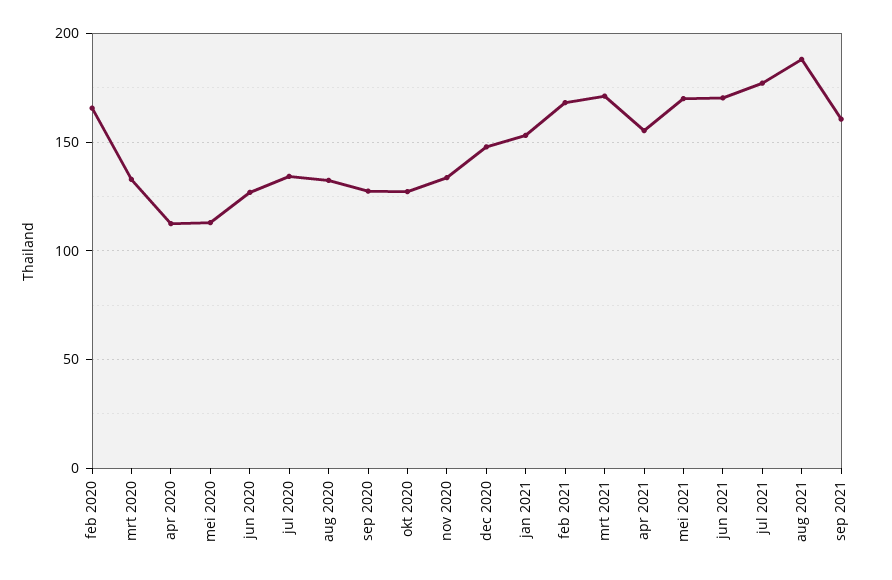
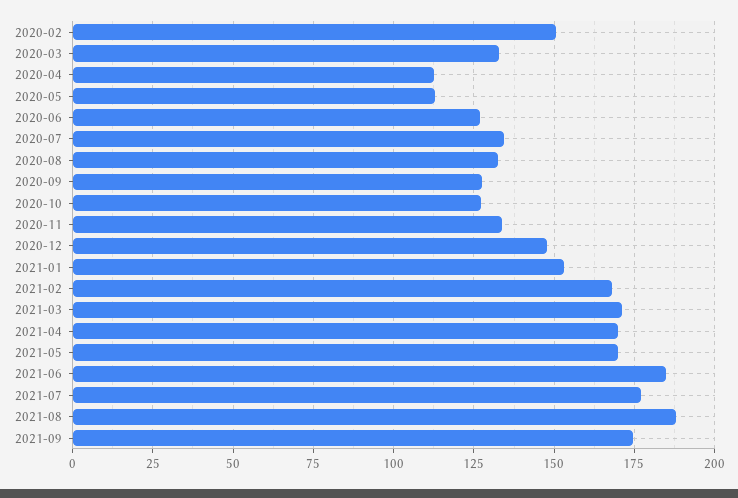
  {
-   "feb 2020": 165,
+   "feb 2020": 150,
    "mrt 2020": 132.5,
    "apr 2020": 112.5,
    "mei 2020": 112.5,
    "jun 2020": 127.5,
    "jul 2020": 135,
    "aug 2020": 132.5,
    "sep 2020": 127.5,
    "okt 2020": 127.5,
    "nov 2020": 132.5,
    "dec 2020": 147.5,
    "jan 2021": 152.5,
    "feb 2021": 167.5,
    "mrt 2021": 170,
-   "apr 2021": 155,
+   "apr 2021": 170,
    "mei 2021": 170,
-   "jun 2021": 170,
+   "jun 2021": 185,
    "jul 2021": 177.5,
    "aug 2021": 187.5,
-   "sep 2021": 160
+   "sep 2021": 175
  }

